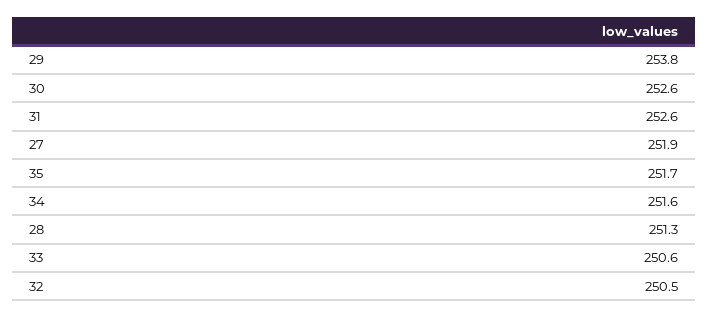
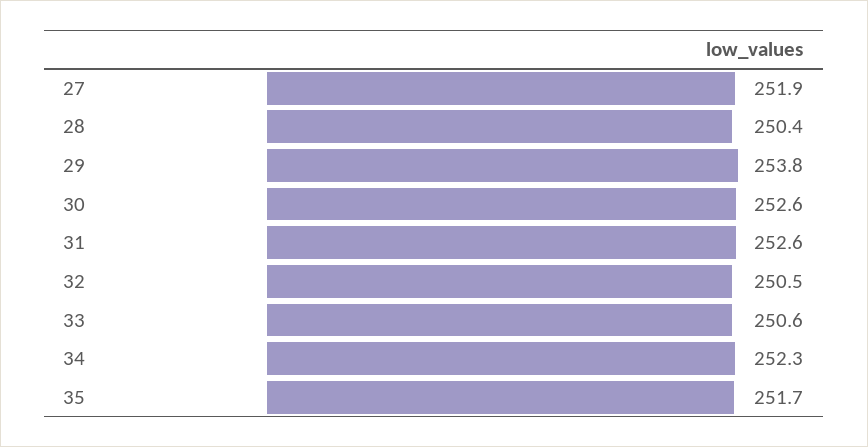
  {
    "29": 253.8,
    "30": 252.6,
    "31": 252.6,
    "27": 251.9,
    "35": 251.7,
-   "34": 251.6,
+   "34": 252.3,
-   "28": 251.3,
+   "28": 250.4,
    "33": 250.6,
    "32": 250.5
  }

